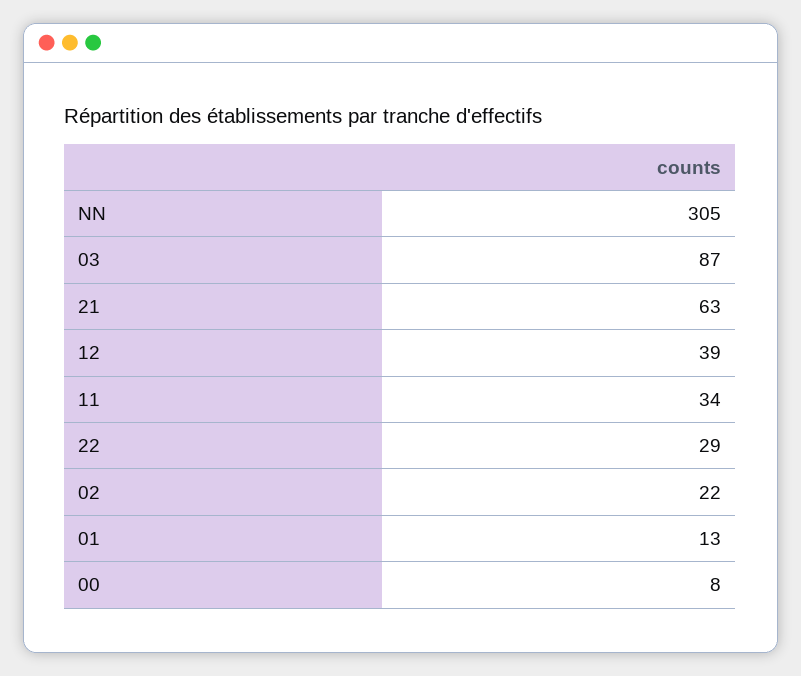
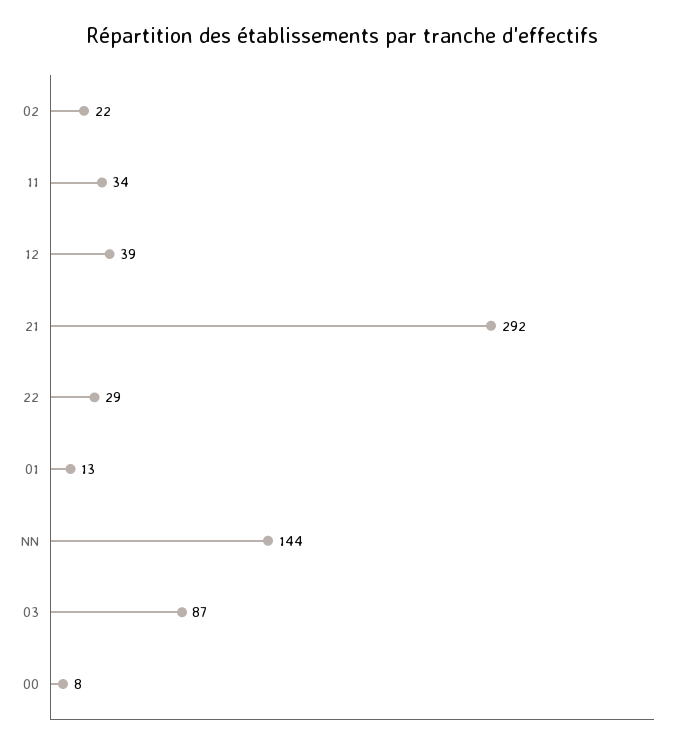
  {
-   "NN": 305,
+   "NN": 144,
    "03": 87,
-   "21": 63,
+   "21": 292,
    "12": 39,
    "11": 34,
    "22": 29,
    "02": 22,
    "01": 13,
    "00": 8
  }

